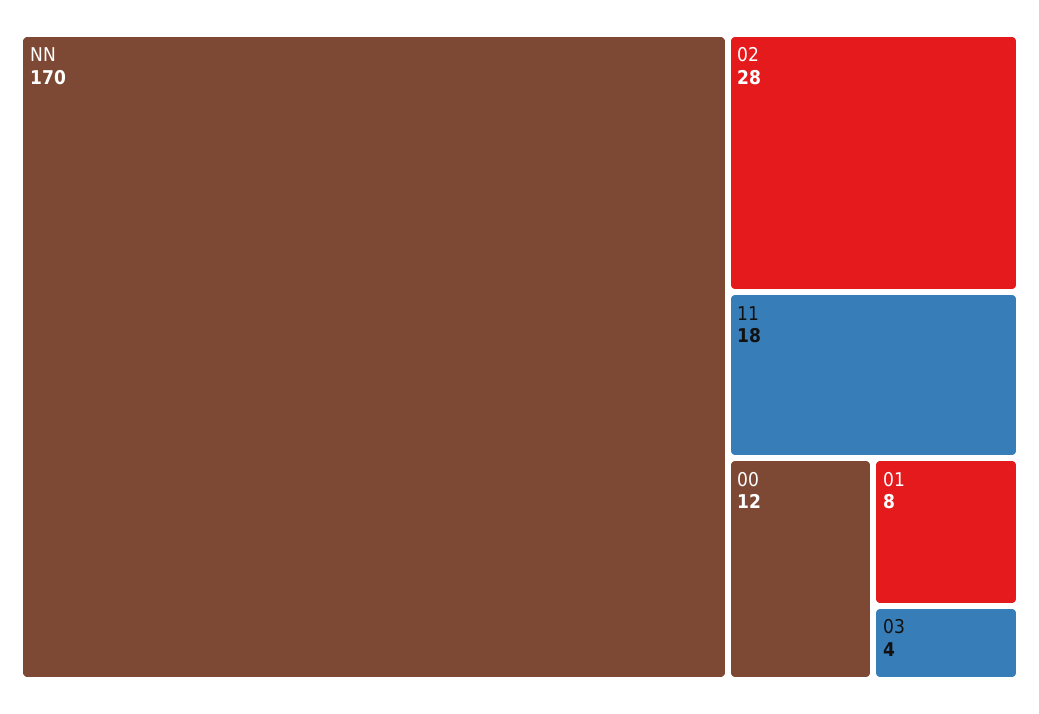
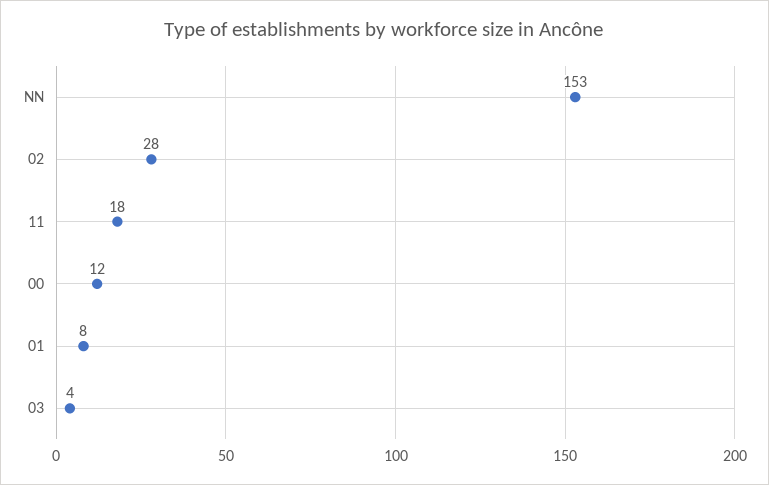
  {
-   "NN": 170,
+   "NN": 153,
    "02": 28,
    "11": 18,
    "00": 12,
    "01": 8,
    "03": 4
  }

